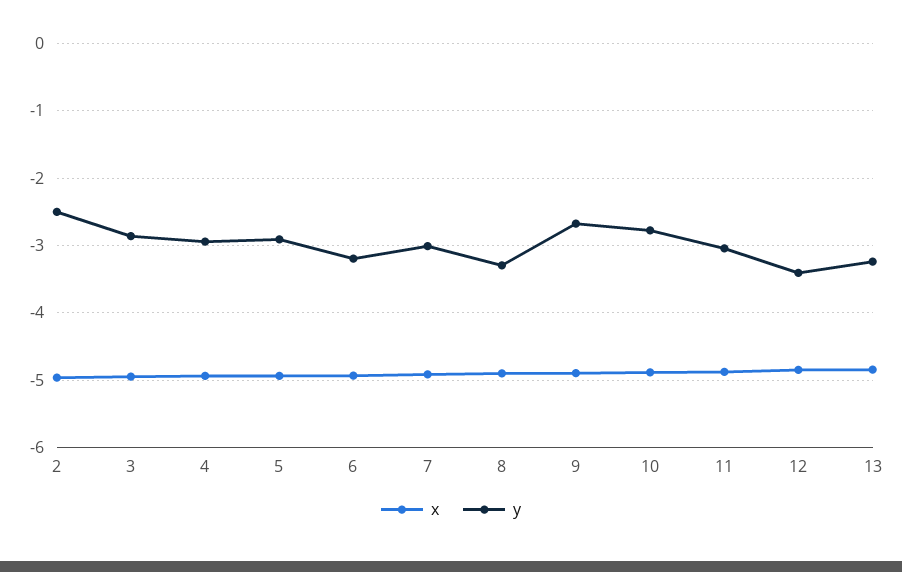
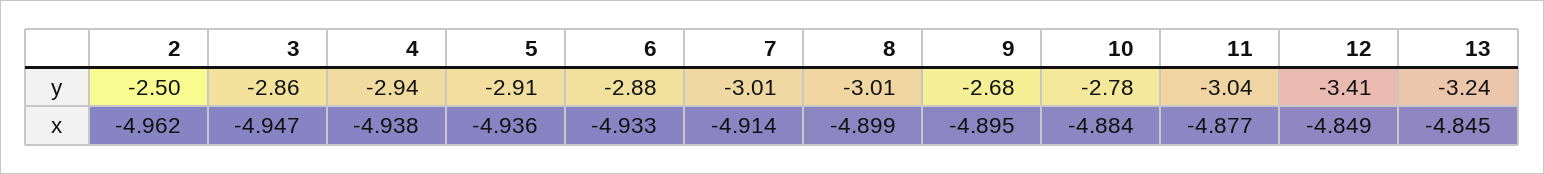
  {
    "x": {
      "2": -4.962,
      "3": -4.947,
      "4": -4.938,
      "5": -4.936,
      "6": -4.933,
      "7": -4.914,
      "8": -4.899,
      "9": -4.895,
      "10": -4.884,
      "11": -4.877,
      "12": -4.849,
      "13": -4.845
    },
    "y": {
      "2": -2.5,
      "3": -2.86,
      "4": -2.94,
      "5": -2.91,
-     "6": -3.2,
+     "6": -2.88,
      "7": -3.01,
-     "8": -3.3,
+     "8": -3.01,
      "9": -2.68,
      "10": -2.78,
      "11": -3.04,
      "12": -3.41,
      "13": -3.24
    }
  }

